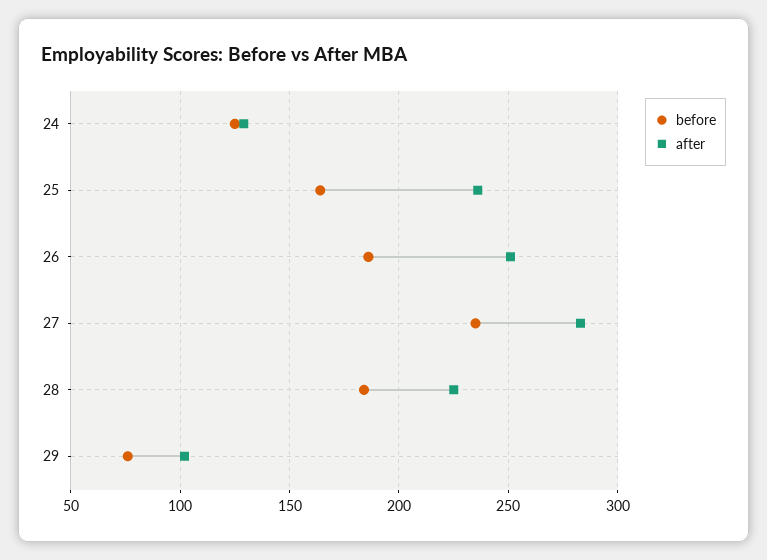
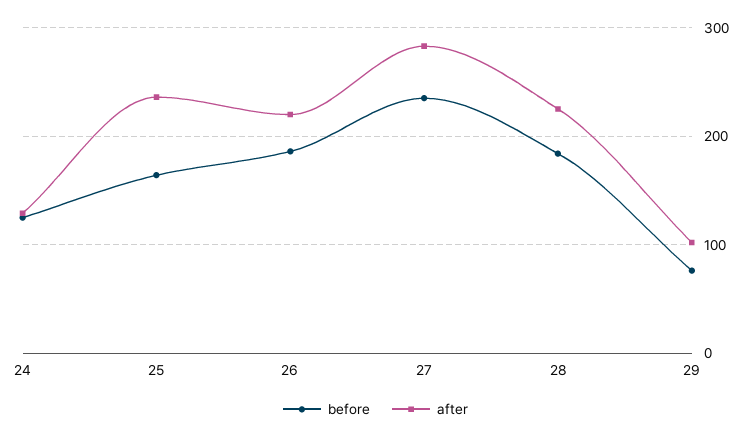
  {
    "before": {
      "24": 125,
      "25": 165,
      "26": 185,
      "27": 235,
      "28": 185,
      "29": 75
    },
    "after": {
      "24": 130,
      "25": 235,
-     "26": 250,
+     "26": 220,
      "27": 285,
      "28": 225,
      "29": 100
    }
  }

